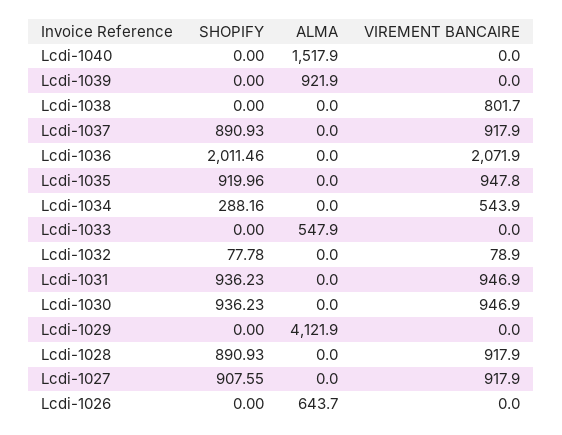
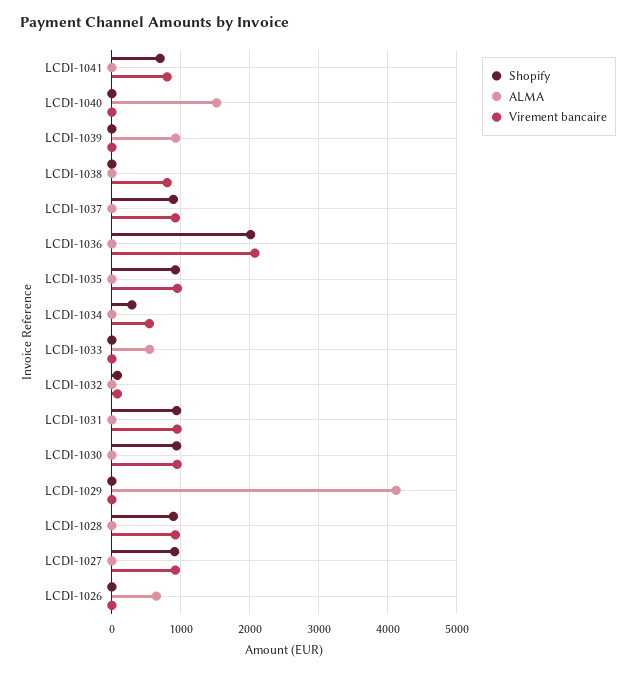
  {
    "SHOPIFY": {
      "Lcdi-1040": 0,
      "Lcdi-1039": 0,
      "Lcdi-1038": 0,
      "Lcdi-1037": 890.93,
      "Lcdi-1036": 2011.46,
      "Lcdi-1035": 919.96,
      "Lcdi-1034": 288.16,
      "Lcdi-1033": 0,
      "Lcdi-1032": 77.78,
      "Lcdi-1031": 936.23,
      "Lcdi-1030": 936.23,
      "Lcdi-1029": 0,
      "Lcdi-1028": 890.93,
      "Lcdi-1027": 907.55,
-     "Lcdi-1026": 0
+     "Lcdi-1026": 0,
+     "LCDI-1041": 700
    },
    "ALMA": {
      "Lcdi-1040": 1517.9,
      "Lcdi-1039": 921.9,
      "Lcdi-1038": 0,
      "Lcdi-1037": 0,
      "Lcdi-1036": 0,
      "Lcdi-1035": 0,
      "Lcdi-1034": 0,
      "Lcdi-1033": 547.9,
      "Lcdi-1032": 0,
      "Lcdi-1031": 0,
      "Lcdi-1030": 0,
      "Lcdi-1029": 4121.9,
      "Lcdi-1028": 0,
      "Lcdi-1027": 0,
-     "Lcdi-1026": 643.7
+     "Lcdi-1026": 643.7,
+     "LCDI-1041": 0
    },
    "VIREMENT BANCAIRE": {
      "Lcdi-1040": 0,
      "Lcdi-1039": 0,
      "Lcdi-1038": 801.7,
      "Lcdi-1037": 917.9,
      "Lcdi-1036": 2071.9,
      "Lcdi-1035": 947.8,
      "Lcdi-1034": 543.9,
      "Lcdi-1033": 0,
      "Lcdi-1032": 78.9,
      "Lcdi-1031": 946.9,
      "Lcdi-1030": 946.9,
      "Lcdi-1029": 0,
      "Lcdi-1028": 917.9,
      "Lcdi-1027": 917.9,
-     "Lcdi-1026": 0
+     "Lcdi-1026": 0,
+     "LCDI-1041": 800
    }
  }

